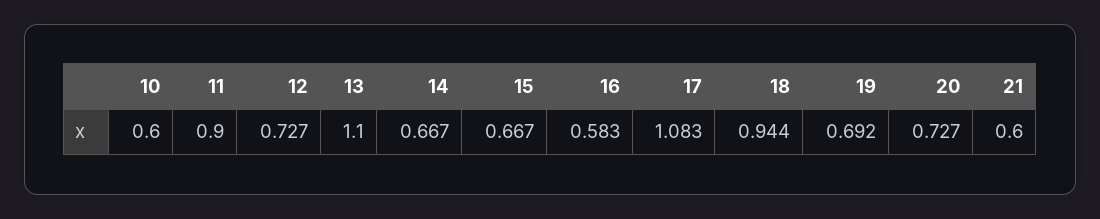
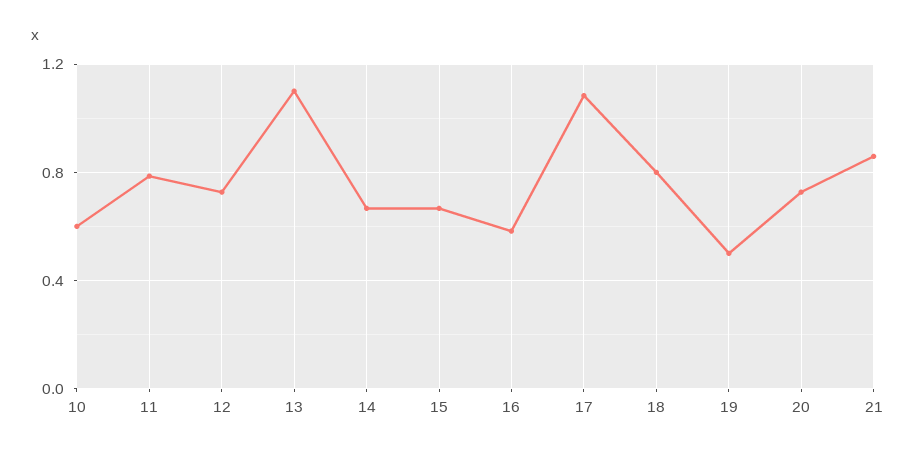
  {
    "10": 0.6,
-   "11": 0.9,
+   "11": 0.8,
    "12": 0.727,
    "13": 1.1,
    "14": 0.667,
    "15": 0.667,
    "16": 0.583,
    "17": 1.083,
-   "18": 0.944,
+   "18": 0.8,
-   "19": 0.692,
+   "19": 0.5,
    "20": 0.727,
-   "21": 0.6
+   "21": 0.85
  }

